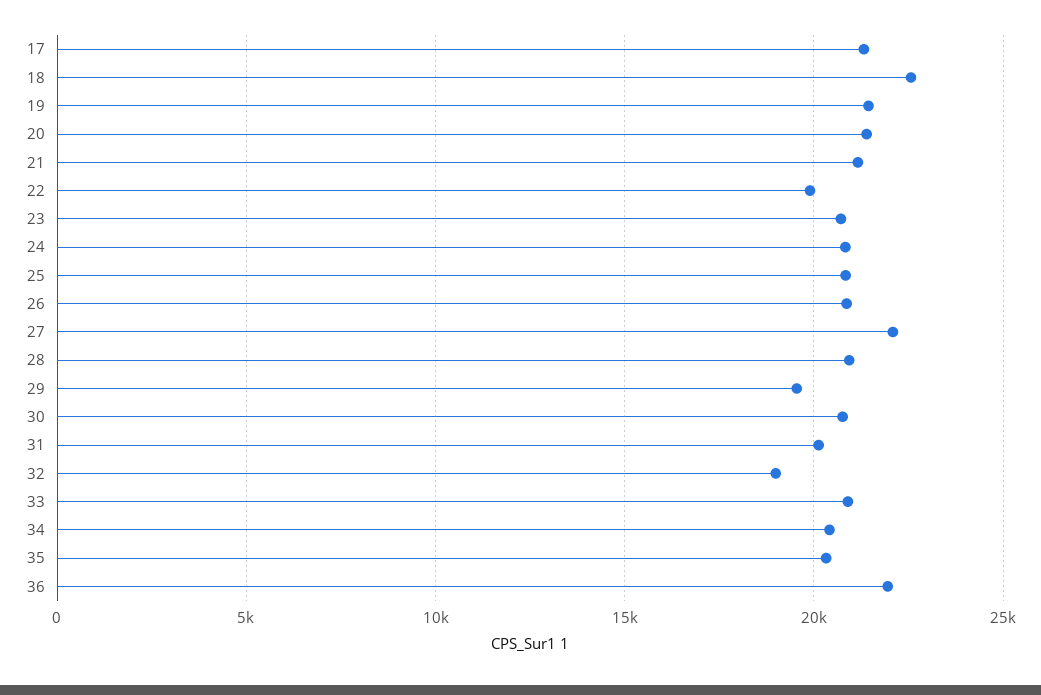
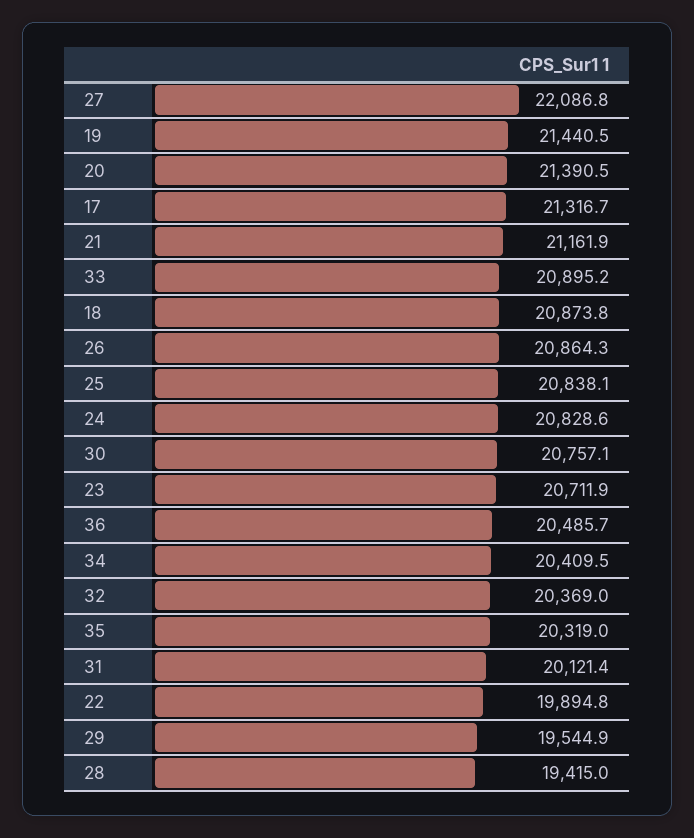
  {
    "17": 21316.7,
-   "18": 22500,
+   "18": 20873.8,
    "19": 21440.5,
    "20": 21390.5,
    "21": 21161.9,
    "22": 19894.8,
    "23": 20711.9,
    "24": 20828.6,
    "25": 20838.1,
    "26": 20864.3,
    "27": 22086.8,
-   "28": 21000,
+   "28": 19415,
    "29": 19544.9,
    "30": 20757.1,
    "31": 20121.4,
-   "32": 19000,
+   "32": 20369,
    "33": 20895.2,
    "34": 20409.5,
    "35": 20319,
-   "36": 22000
+   "36": 20485.7
  }

